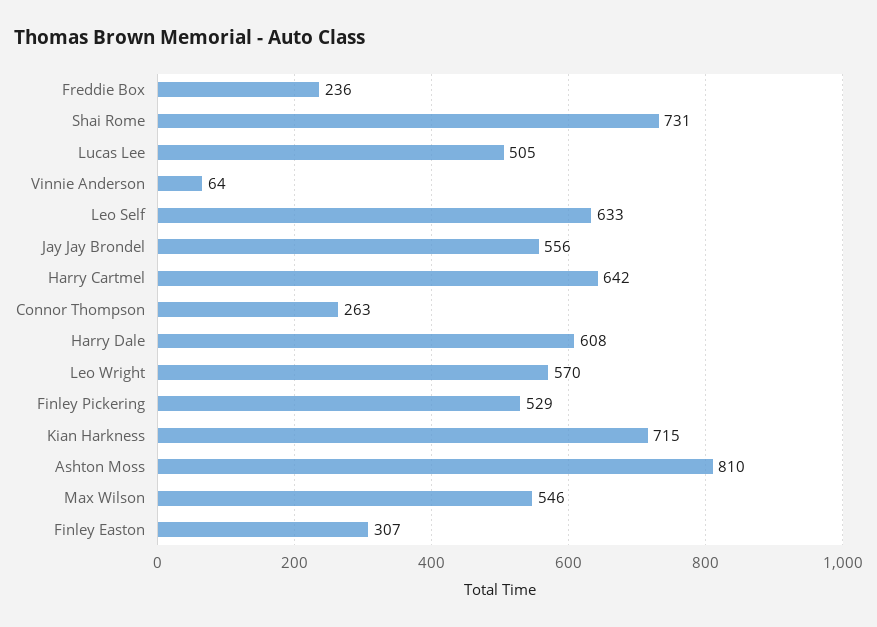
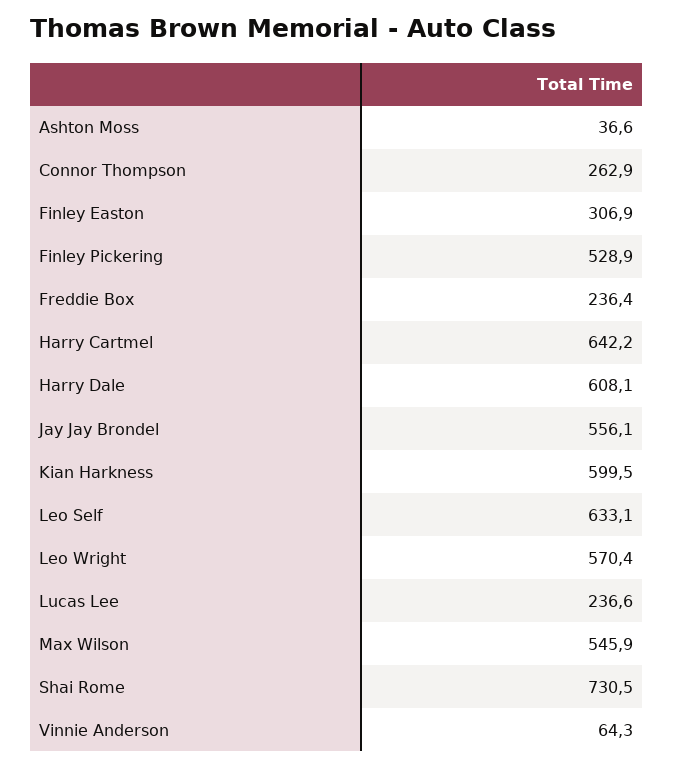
  {
    "Freddie Box": 236.4,
    "Shai Rome": 730.5,
-   "Lucas Lee": 505,
+   "Lucas Lee": 236.6,
    "Vinnie Anderson": 64.3,
    "Leo Self": 633.1,
    "Jay Jay Brondel": 556.1,
    "Harry Cartmel": 642.2,
    "Connor Thompson": 262.9,
    "Harry Dale": 608.1,
    "Leo Wright": 570.4,
    "Finley Pickering": 528.9,
-   "Kian Harkness": 715,
+   "Kian Harkness": 599.5,
-   "Ashton Moss": 810,
+   "Ashton Moss": 36.6,
    "Max Wilson": 545.9,
    "Finley Easton": 306.9
  }

